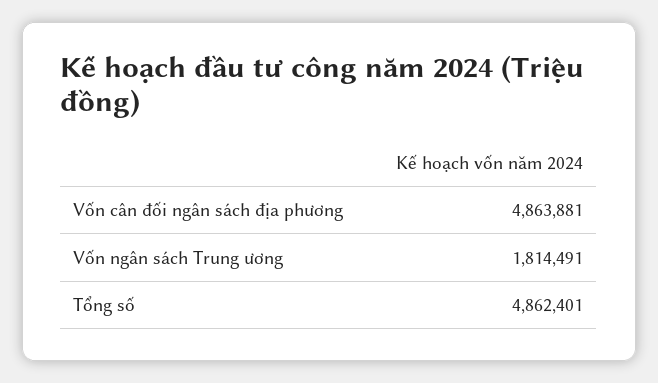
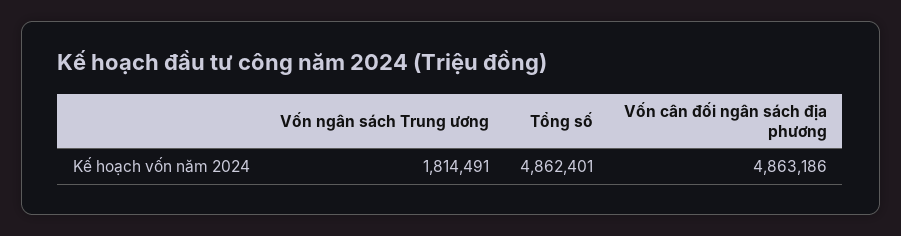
  {
-   "Vốn cân đối ngân sách địa phương": 4863881,
+   "Vốn cân đối ngân sách địa phương": 4863186,
    "Vốn ngân sách Trung ương": 1814491,
    "Tổng số": 4862401
  }

